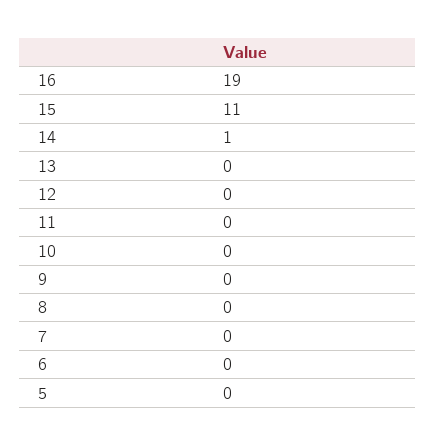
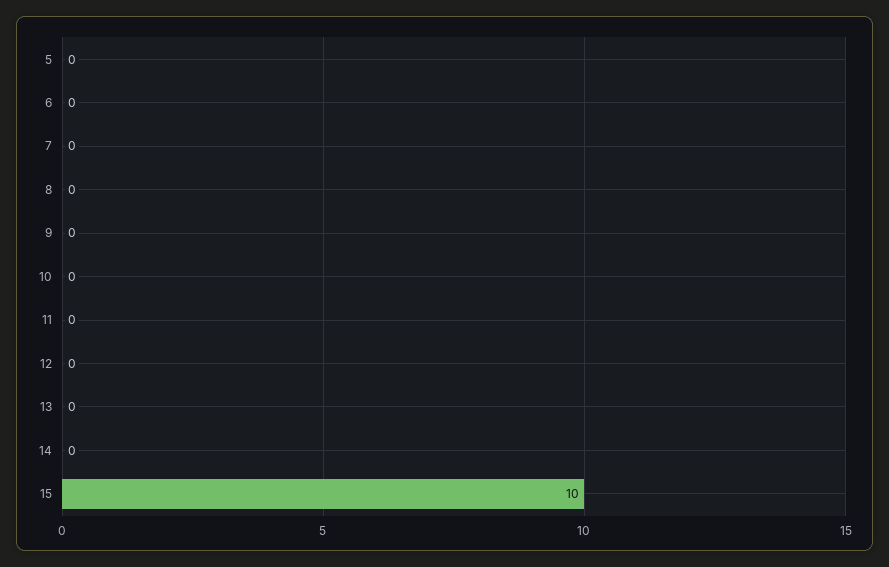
  {
-   "16": 19,
-   "15": 11,
+   "15": 10,
-   "14": 1,
+   "14": 0,
    "13": 0,
    "12": 0,
    "11": 0,
    "10": 0,
    "9": 0,
    "8": 0,
    "7": 0,
    "6": 0,
    "5": 0
  }

